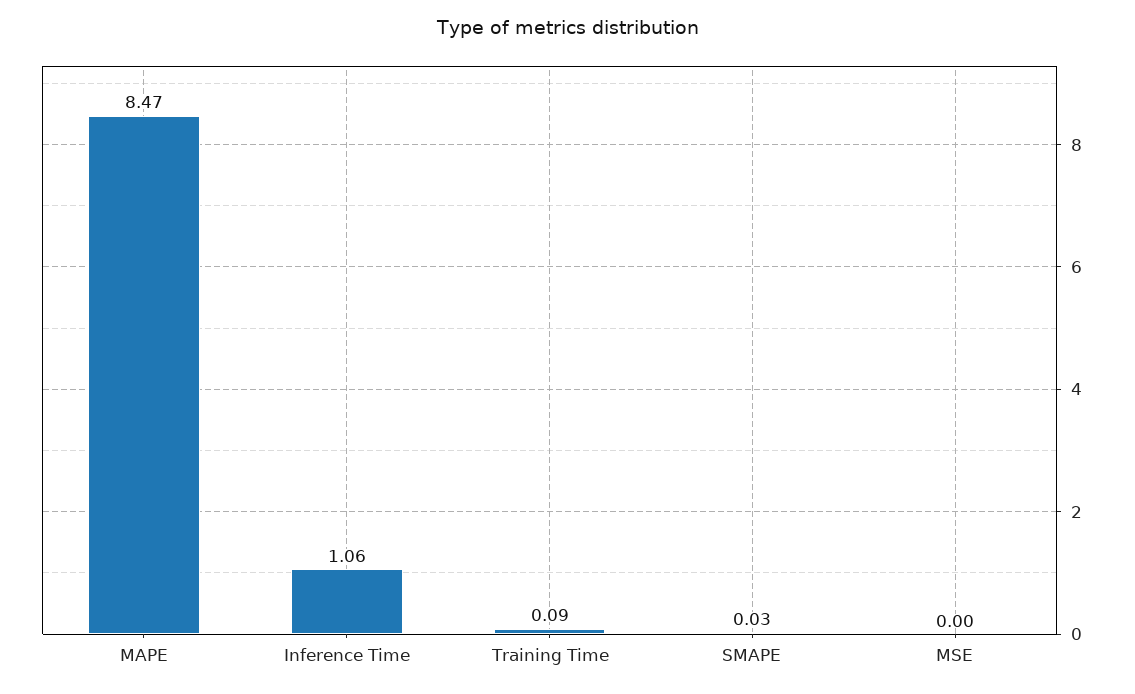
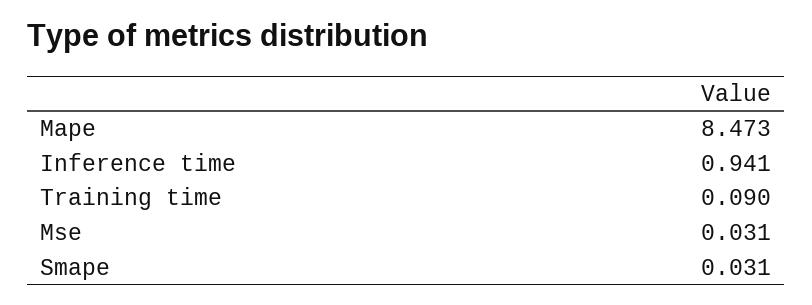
  {
    "MAPE": 8.473,
-   "Inference Time": 1.06,
+   "Inference Time": 0.941,
    "Training Time": 0.09,
    "SMAPE": 0.031,
-   "MSE": 0
+   "MSE": 0.031
  }

